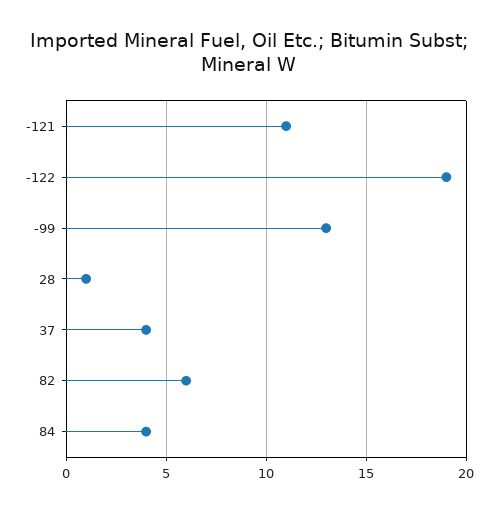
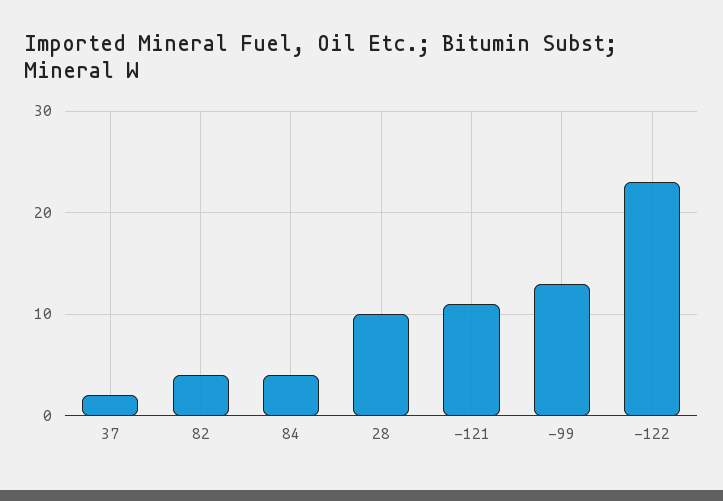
  {
    "-121": 11,
-   "-122": 19,
+   "-122": 23,
    "-99": 13,
-   "28": 1,
+   "28": 10,
-   "37": 4,
+   "37": 2,
-   "82": 6,
+   "82": 4,
    "84": 4
  }

